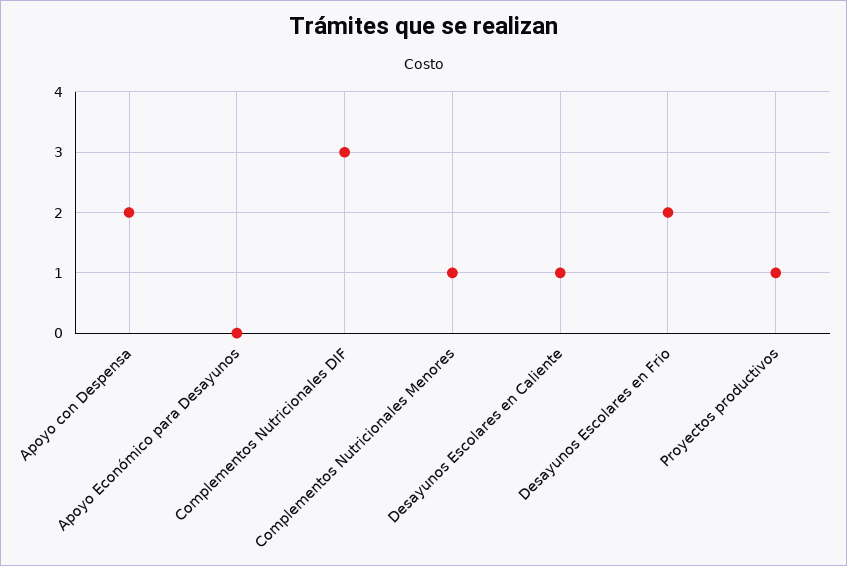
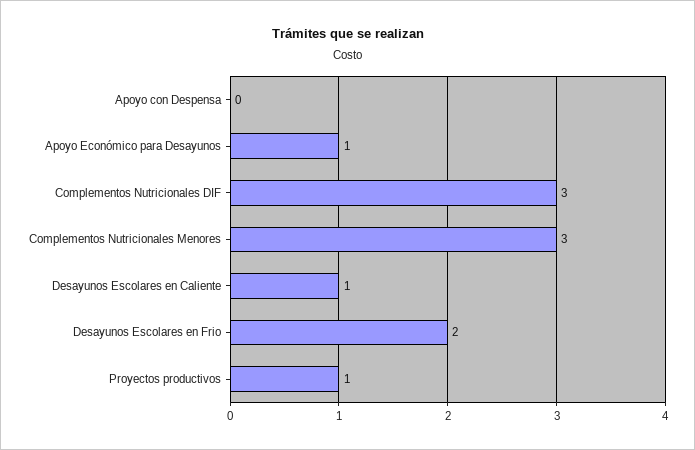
  {
-   "Apoyo con Despensa": 2,
+   "Apoyo con Despensa": 0,
-   "Apoyo Económico para Desayunos": 0,
+   "Apoyo Económico para Desayunos": 1,
    "Complementos Nutricionales DIF": 3,
-   "Complementos Nutricionales Menores": 1,
+   "Complementos Nutricionales Menores": 3,
    "Desayunos Escolares en Caliente": 1,
    "Desayunos Escolares en Frio": 2,
    "Proyectos productivos": 1
  }

